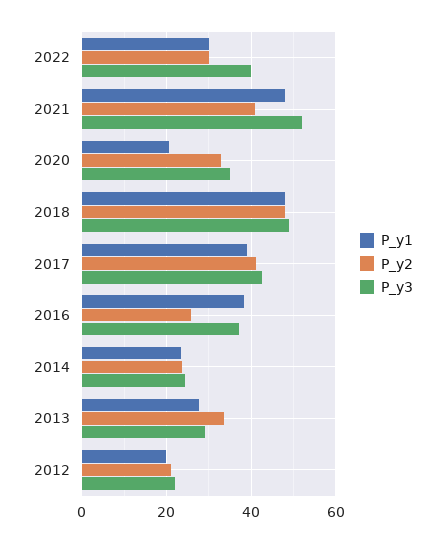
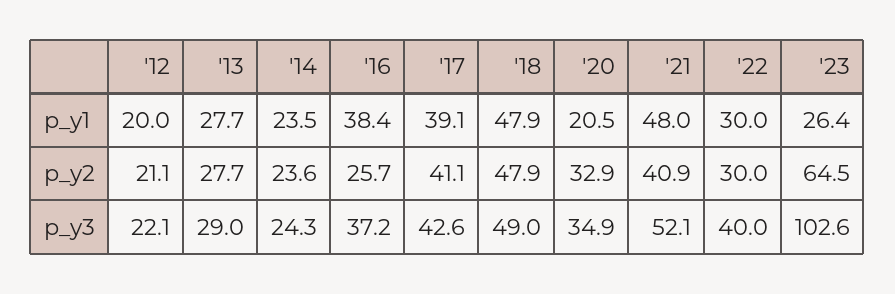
  {
    "P_y1": {
      "2022": 30,
      "2021": 48,
      "2020": 20.5,
      "2018": 47.9,
      "2017": 39.1,
      "2016": 38.4,
      "2014": 23.5,
      "2013": 27.7,
-     "2012": 20
+     "2012": 20,
+     "'23": 26.4
    },
    "P_y2": {
      "2022": 30,
      "2021": 40.9,
      "2020": 32.9,
      "2018": 47.9,
      "2017": 41.1,
      "2016": 25.7,
      "2014": 23.6,
-     "2013": 34,
+     "2013": 27.7,
-     "2012": 21.1
+     "2012": 21.1,
+     "'23": 64.5
    },
    "P_y3": {
      "2022": 40,
      "2021": 52.1,
      "2020": 34.9,
      "2018": 49,
      "2017": 42.6,
      "2016": 37.2,
      "2014": 24.3,
      "2013": 29,
-     "2012": 22.1
+     "2012": 22.1,
+     "'23": 102.6
    }
  }

